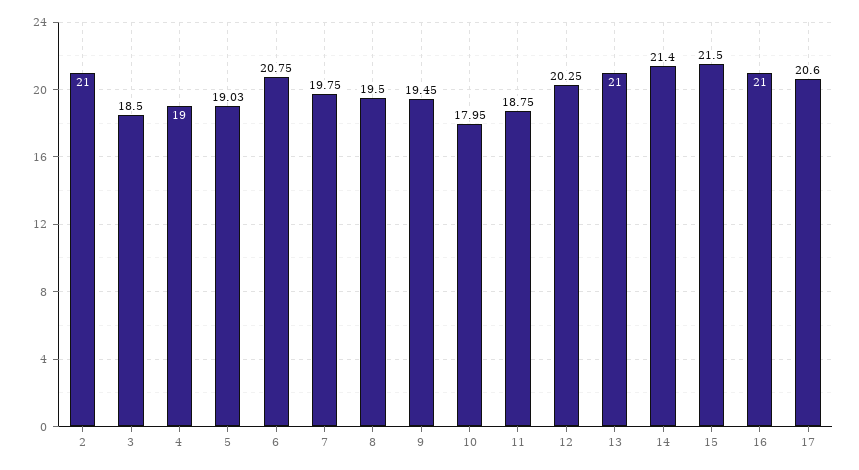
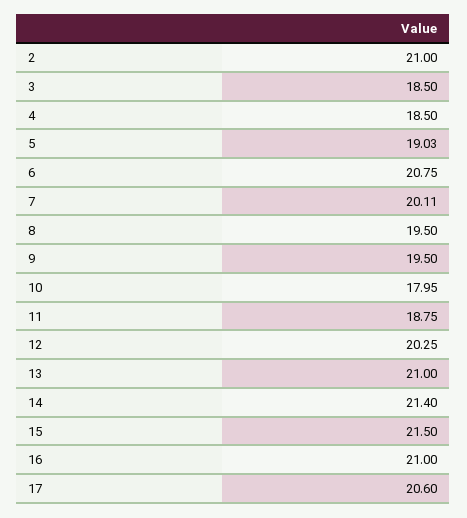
  {
    "2": 21,
    "3": 18.5,
-   "4": 19,
+   "4": 18.5,
    "5": 19.03,
    "6": 20.75,
-   "7": 19.75,
+   "7": 20.11,
    "8": 19.5,
-   "9": 19.45,
+   "9": 19.5,
    "10": 17.95,
    "11": 18.75,
    "12": 20.25,
    "13": 21,
    "14": 21.4,
    "15": 21.5,
    "16": 21,
    "17": 20.6
  }

